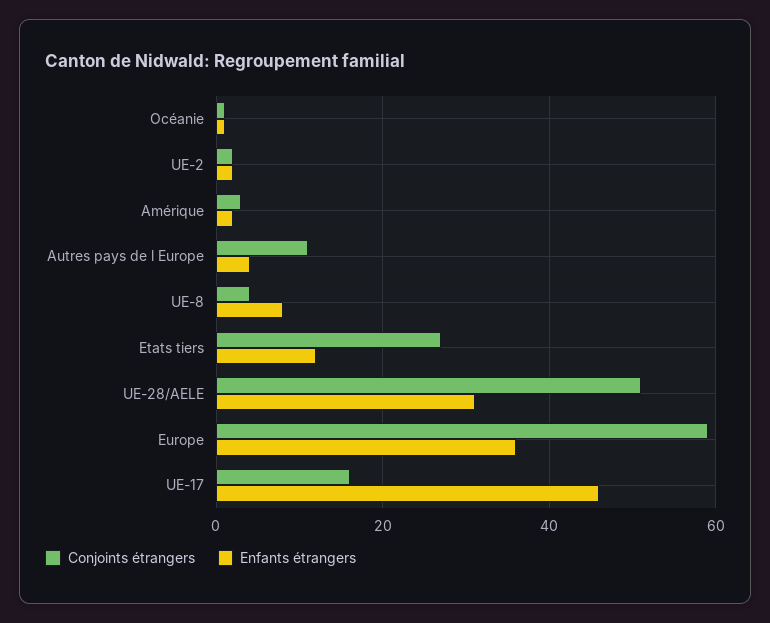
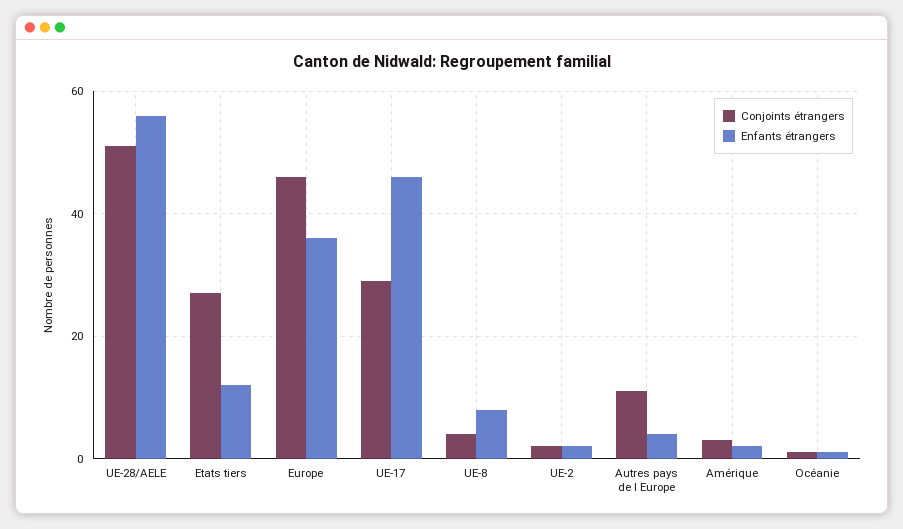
  {
    "Conjoints étrangers": {
      "Océanie": 0,
      "UE-2": 0,
      "Amérique": 5,
      "Autres pays de l Europe": 10,
      "UE-8": 5,
      "Etats tiers": 25,
      "UE-28/AELE": 50,
-     "Europe": 60,
+     "Europe": 45,
-     "UE-17": 15
+     "UE-17": 30
    },
    "Enfants étrangers": {
      "Océanie": 0,
      "UE-2": 0,
      "Amérique": 0,
      "Autres pays de l Europe": 5,
      "UE-8": 10,
      "Etats tiers": 10,
-     "UE-28/AELE": 30,
+     "UE-28/AELE": 55,
      "Europe": 35,
      "UE-17": 45
    }
  }

